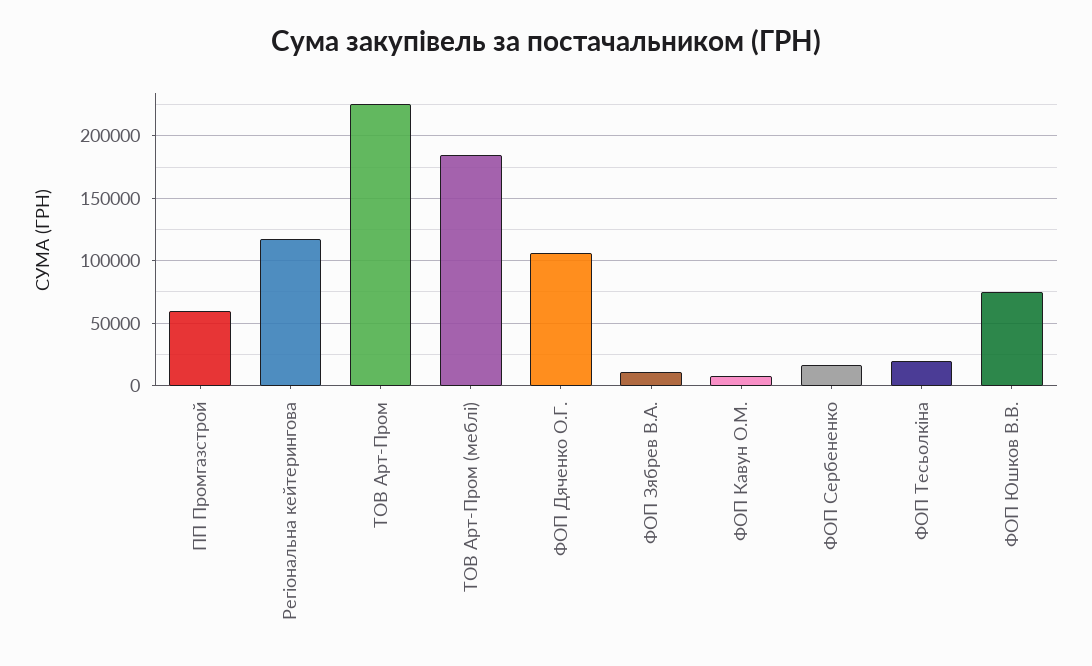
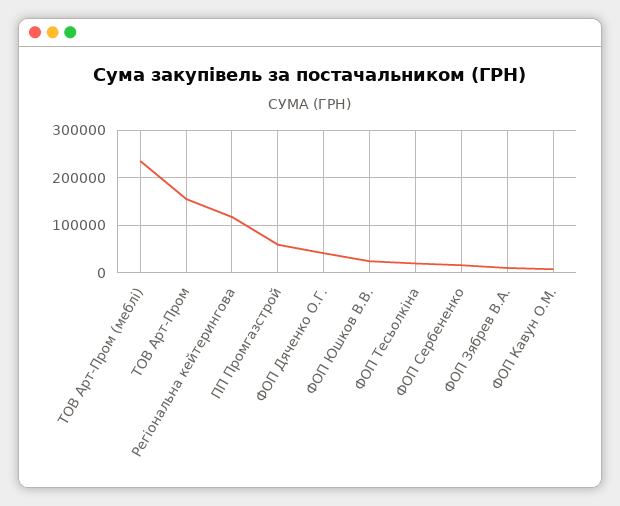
  {
    "ПП Промгазстрой": 60000,
    "Регіональна кейтерингова": 115000,
-   "ТОВ Арт-Пром": 225000,
+   "ТОВ Арт-Пром": 160000,
-   "ТОВ Арт-Пром (меблі)": 185000,
+   "ТОВ Арт-Пром (меблі)": 240000,
-   "ФОП Дяченко О.Г.": 105000,
+   "ФОП Дяченко О.Г.": 40000,
    "ФОП Зябрев В.А.": 10000,
    "ФОП Кавун О.М.": 10000,
    "ФОП Сербененко": 15000,
    "ФОП Тесьолкіна": 20000,
-   "ФОП Юшков В.В.": 75000
+   "ФОП Юшков В.В.": 20000
  }

